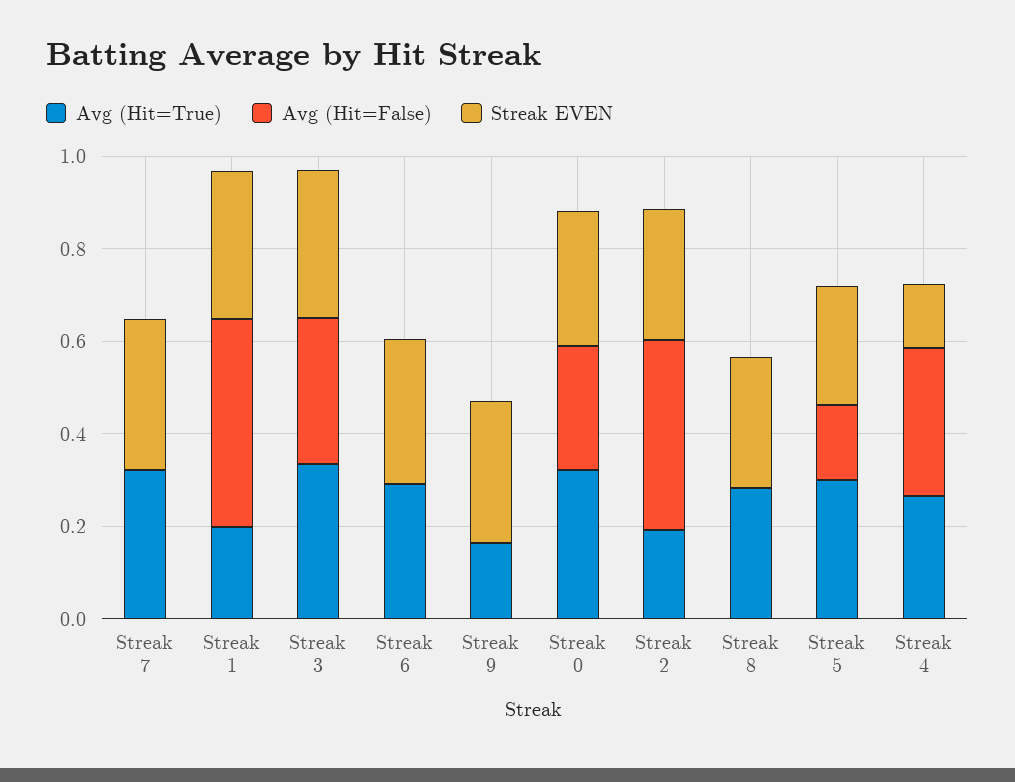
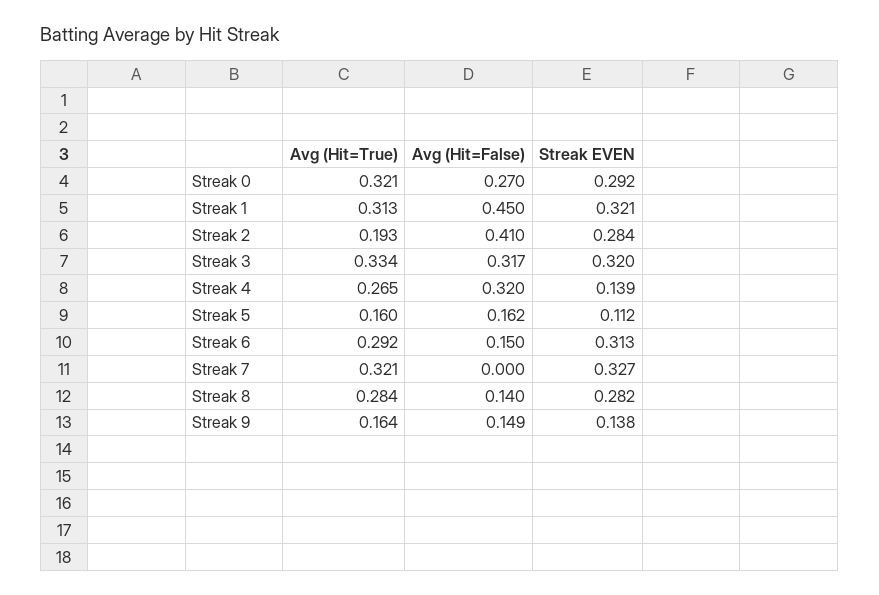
  {
    "Avg (Hit=True)": {
      "Streak 7": 0.321,
-     "Streak 1": 0.2,
+     "Streak 1": 0.313,
      "Streak 3": 0.334,
      "Streak 6": 0.292,
      "Streak 9": 0.164,
      "Streak 0": 0.321,
      "Streak 2": 0.193,
      "Streak 8": 0.284,
-     "Streak 5": 0.3,
+     "Streak 5": 0.16,
      "Streak 4": 0.265
    },
    "Avg (Hit=False)": {
      "Streak 7": 0,
      "Streak 1": 0.45,
      "Streak 3": 0.317,
-     "Streak 6": 0,
+     "Streak 6": 0.15,
-     "Streak 9": 0,
+     "Streak 9": 0.149,
      "Streak 0": 0.27,
      "Streak 2": 0.41,
-     "Streak 8": 0,
+     "Streak 8": 0.14,
      "Streak 5": 0.162,
      "Streak 4": 0.32
    },
    "Streak EVEN": {
      "Streak 7": 0.327,
      "Streak 1": 0.321,
      "Streak 3": 0.32,
      "Streak 6": 0.313,
-     "Streak 9": 0.3,
+     "Streak 9": 0.138,
      "Streak 0": 0.292,
      "Streak 2": 0.284,
      "Streak 8": 0.282,
-     "Streak 5": 0.25,
+     "Streak 5": 0.112,
      "Streak 4": 0.139
    }
  }

